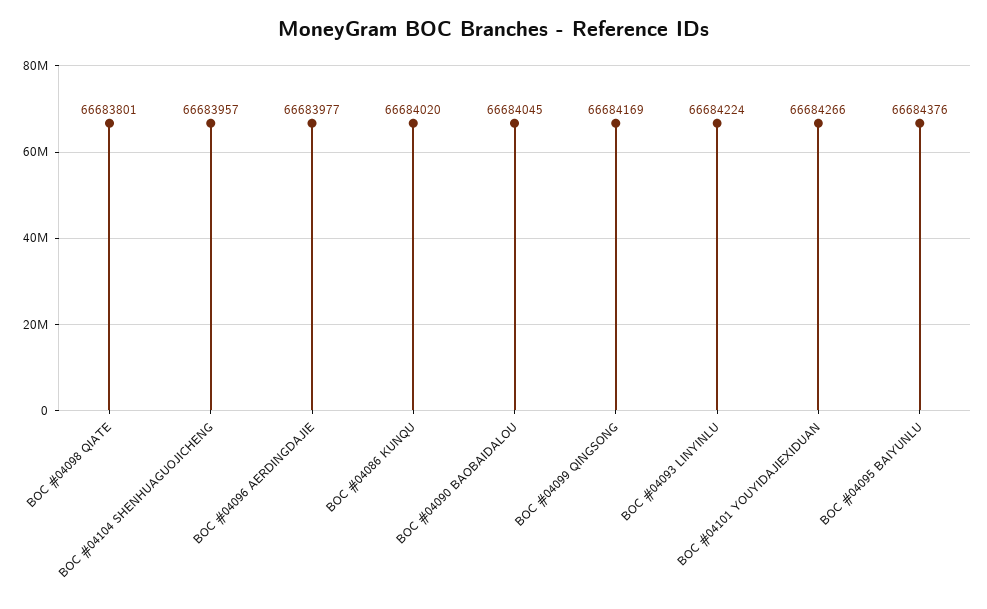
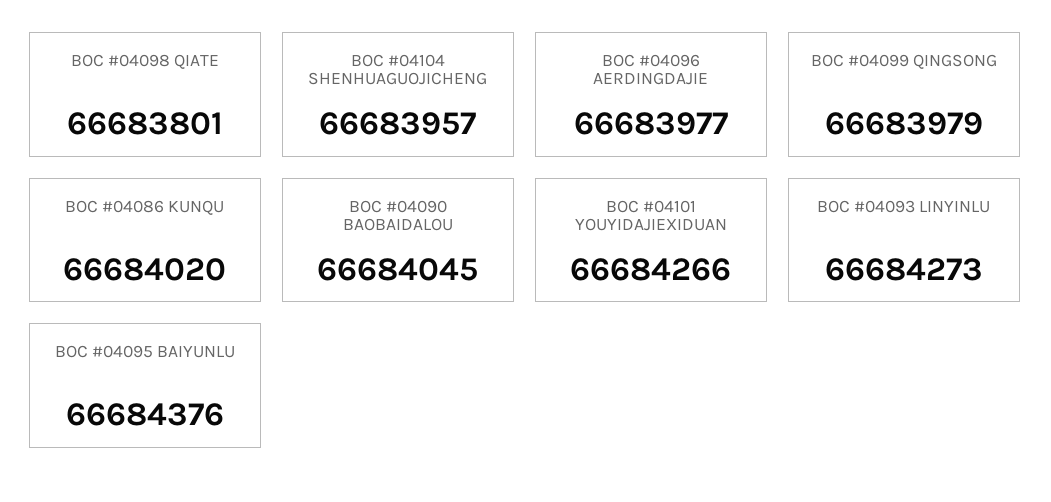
  {
    "BOC #04098 QIATE": 66683801,
    "BOC #04104 SHENHUAGUOJICHENG": 66683957,
    "BOC #04096 AERDINGDAJIE": 66683977,
    "BOC #04086 KUNQU": 66684020,
    "BOC #04090 BAOBAIDALOU": 66684045,
-   "BOC #04099 QINGSONG": 66684169,
+   "BOC #04099 QINGSONG": 66683979,
-   "BOC #04093 LINYINLU": 66684224,
+   "BOC #04093 LINYINLU": 66684273,
    "BOC #04101 YOUYIDAJIEXIDUAN": 66684266,
    "BOC #04095 BAIYUNLU": 66684376
  }

